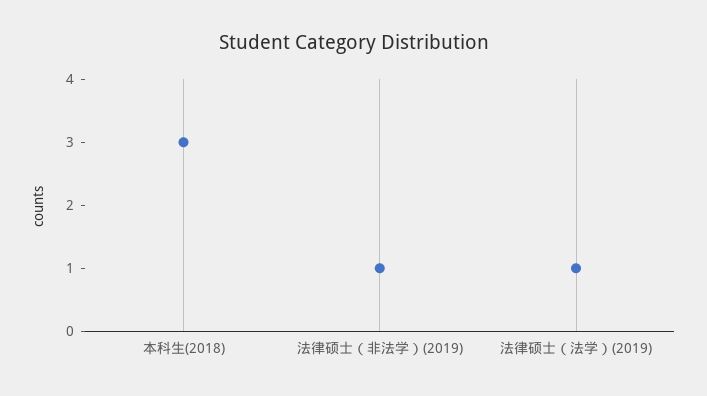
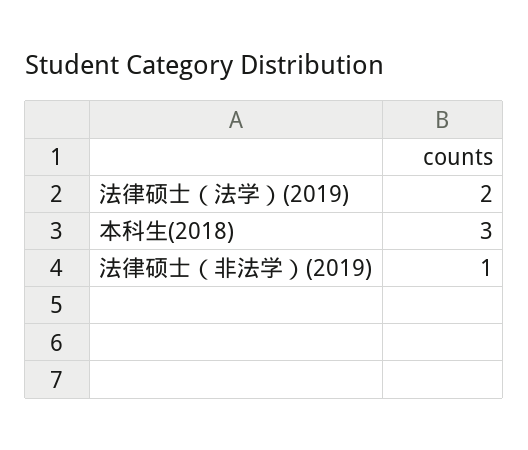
  {
    "本科生(2018)": 3,
    "法律硕士（非法学）(2019)": 1,
-   "法律硕士（法学）(2019)": 1
+   "法律硕士（法学）(2019)": 2
  }

